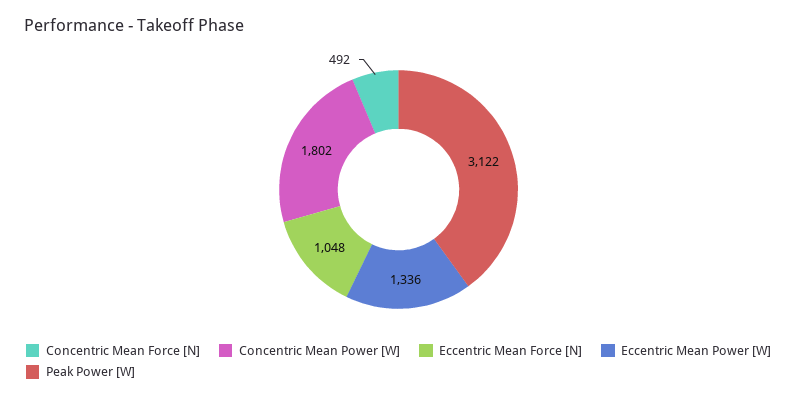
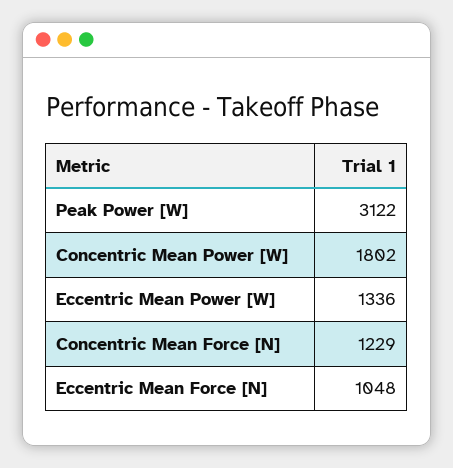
  {
-   "Concentric Mean Force [N]": 492,
+   "Concentric Mean Force [N]": 1229,
    "Concentric Mean Power [W]": 1802,
    "Eccentric Mean Force [N]": 1048,
    "Eccentric Mean Power [W]": 1336,
    "Peak Power [W]": 3122
  }

